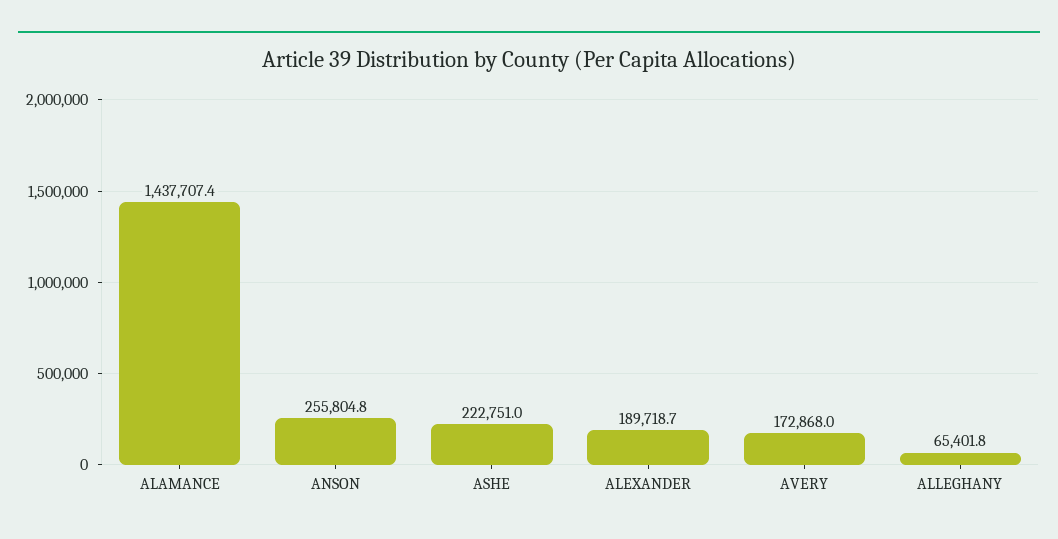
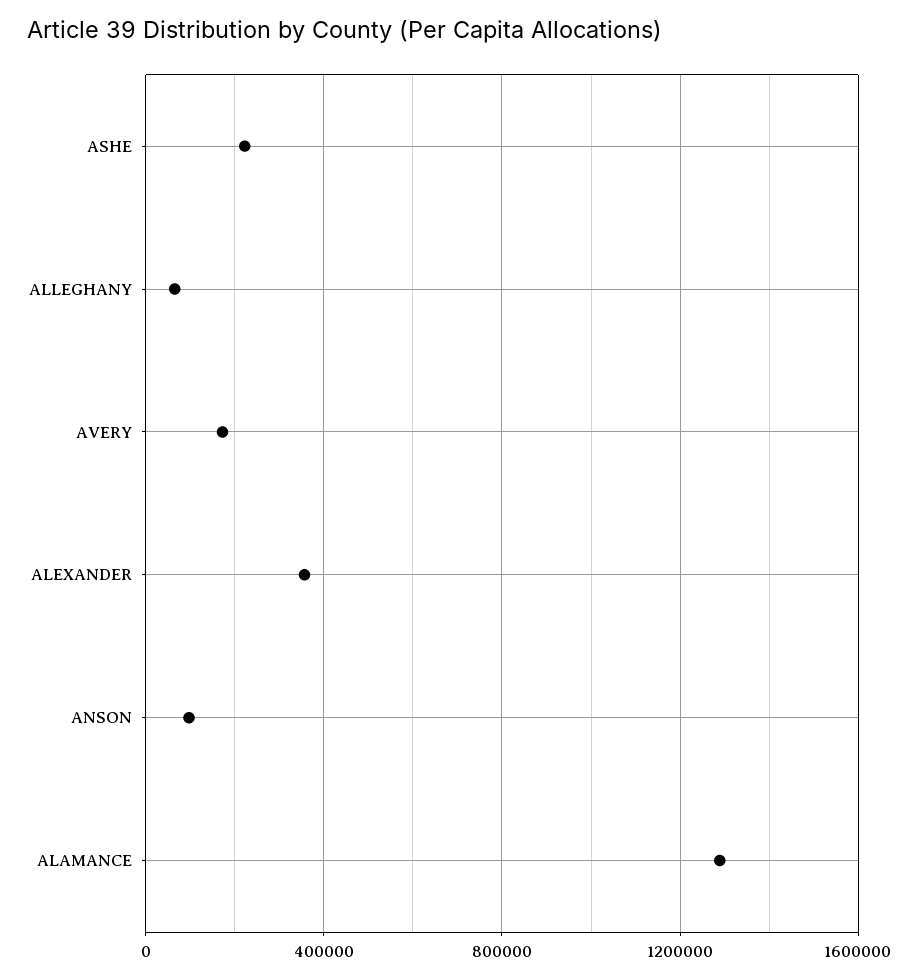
  {
-   "ALAMANCE": 1437707.4,
+   "ALAMANCE": 1300000,
-   "ANSON": 255804.8,
+   "ANSON": 100000,
    "ASHE": 222751,
-   "ALEXANDER": 189718.7,
+   "ALEXANDER": 350000,
    "AVERY": 172868,
    "ALLEGHANY": 65401.8
  }

